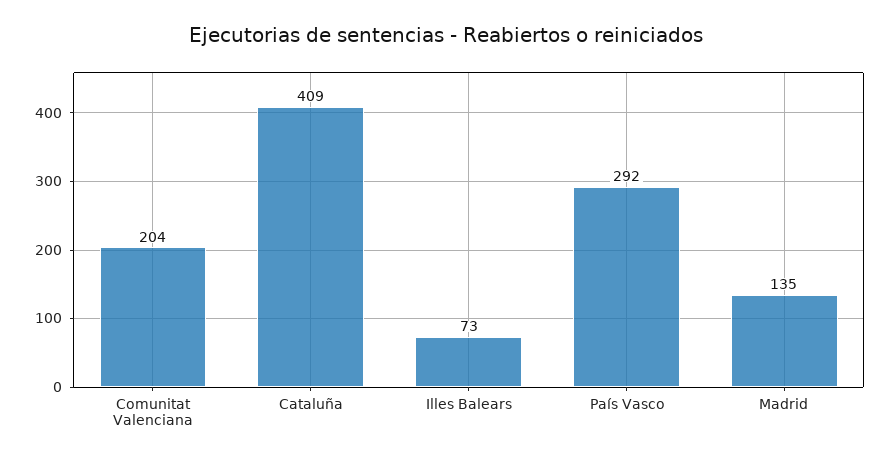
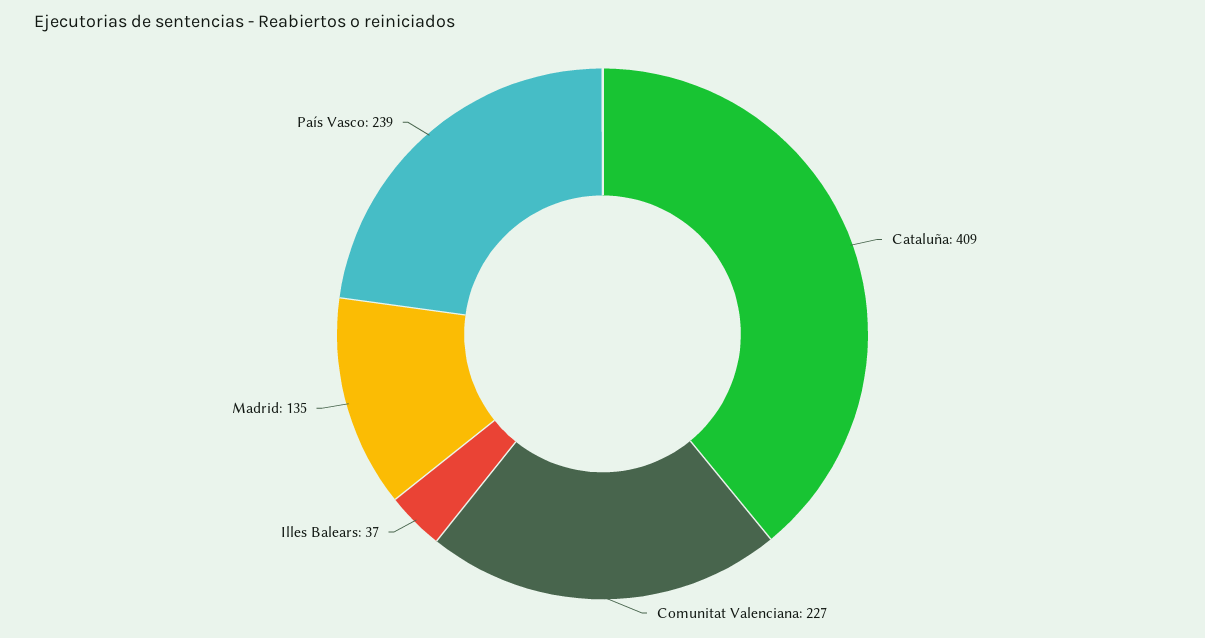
  {
-   "Comunitat Valenciana": 204,
+   "Comunitat Valenciana": 227,
    "Cataluña": 409,
-   "Illes Balears": 73,
+   "Illes Balears": 37,
-   "País Vasco": 292,
+   "País Vasco": 239,
    "Madrid": 135
  }

